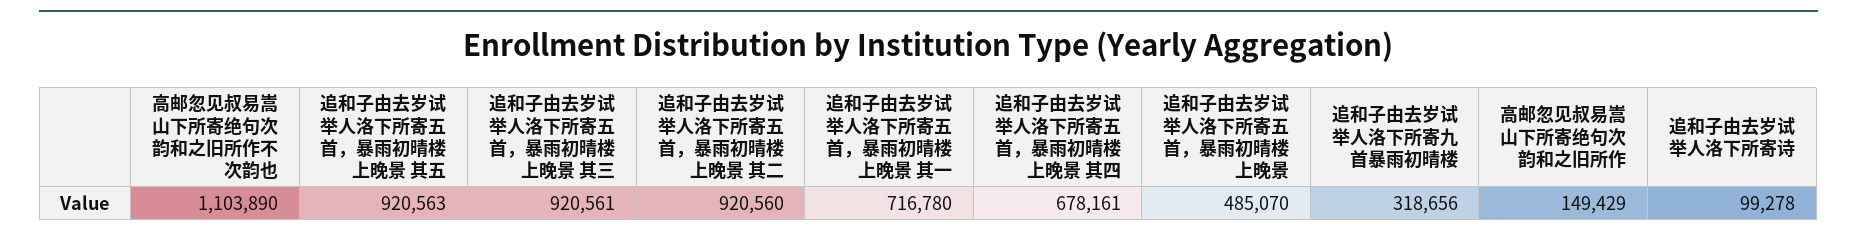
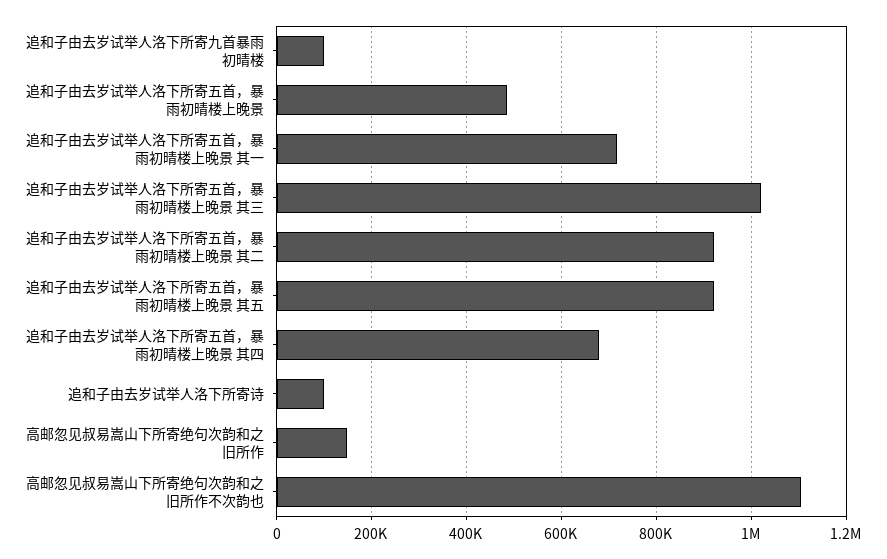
  {
    "高邮忽见叔易嵩山下所寄绝句次韵和之旧所作不次韵也": 1103890,
    "追和子由去岁试举人洛下所寄五首，暴雨初晴楼上晚景 其五": 920563,
-   "追和子由去岁试举人洛下所寄五首，暴雨初晴楼上晚景 其三": 920561,
+   "追和子由去岁试举人洛下所寄五首，暴雨初晴楼上晚景 其三": 1020000,
    "追和子由去岁试举人洛下所寄五首，暴雨初晴楼上晚景 其二": 920560,
    "追和子由去岁试举人洛下所寄五首，暴雨初晴楼上晚景 其一": 716780,
    "追和子由去岁试举人洛下所寄五首，暴雨初晴楼上晚景 其四": 678161,
    "追和子由去岁试举人洛下所寄五首，暴雨初晴楼上晚景": 485070,
-   "追和子由去岁试举人洛下所寄九首暴雨初晴楼": 318656,
+   "追和子由去岁试举人洛下所寄九首暴雨初晴楼": 100000,
    "高邮忽见叔易嵩山下所寄绝句次韵和之旧所作": 149429,
    "追和子由去岁试举人洛下所寄诗": 99278
  }

